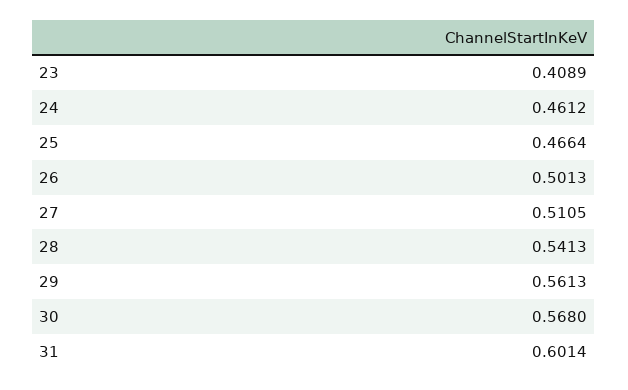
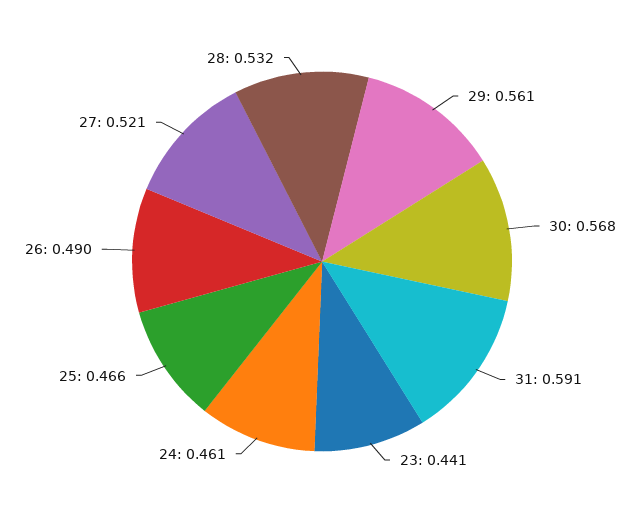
  {
-   "23": 0.4089,
+   "23": 0.441,
    "24": 0.4612,
    "25": 0.4664,
-   "26": 0.5013,
+   "26": 0.49,
-   "27": 0.5105,
+   "27": 0.521,
-   "28": 0.5413,
+   "28": 0.532,
    "29": 0.5613,
    "30": 0.568,
-   "31": 0.6014
+   "31": 0.591
  }

